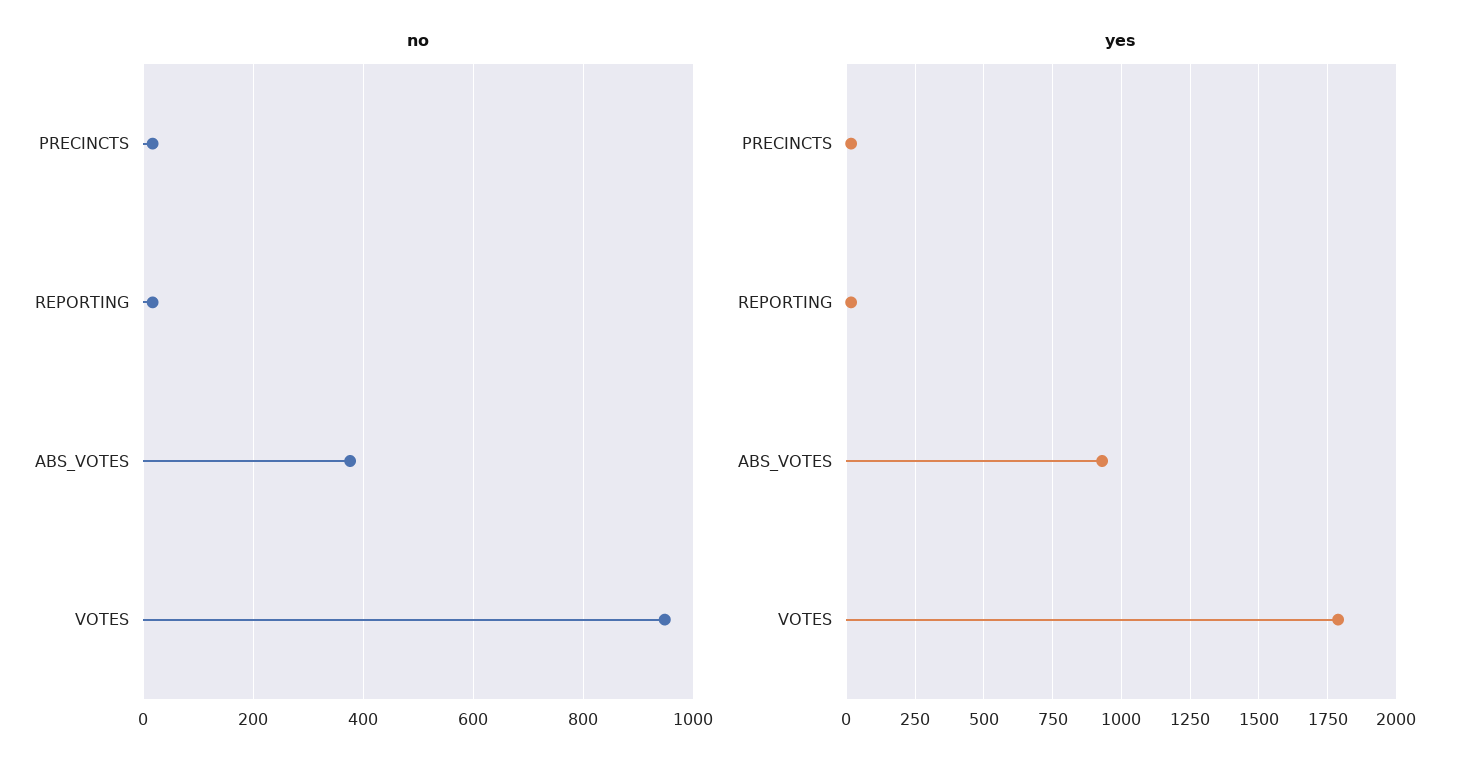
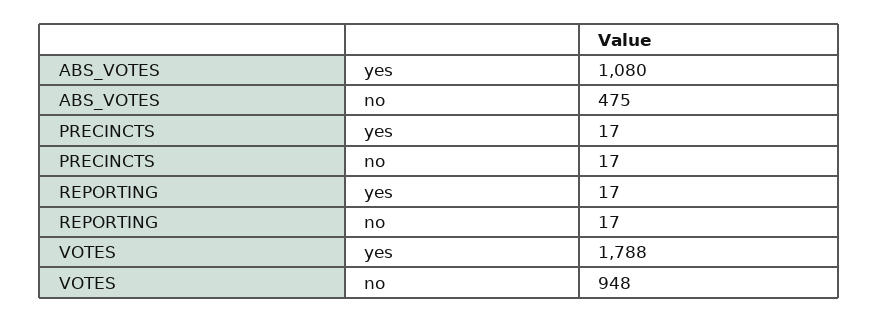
  {
    "no": {
      "PRECINCTS": 17,
      "REPORTING": 17,
-     "ABS_VOTES": 380,
+     "ABS_VOTES": 475,
      "VOTES": 948
    },
    "yes": {
      "PRECINCTS": 17,
      "REPORTING": 17,
-     "ABS_VOTES": 925,
+     "ABS_VOTES": 1080,
      "VOTES": 1788
    }
  }

